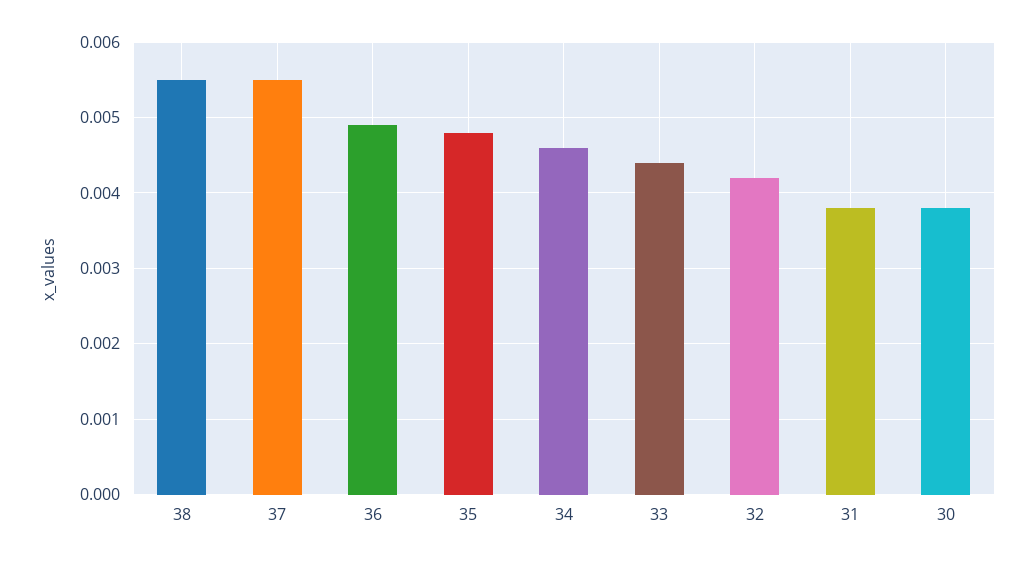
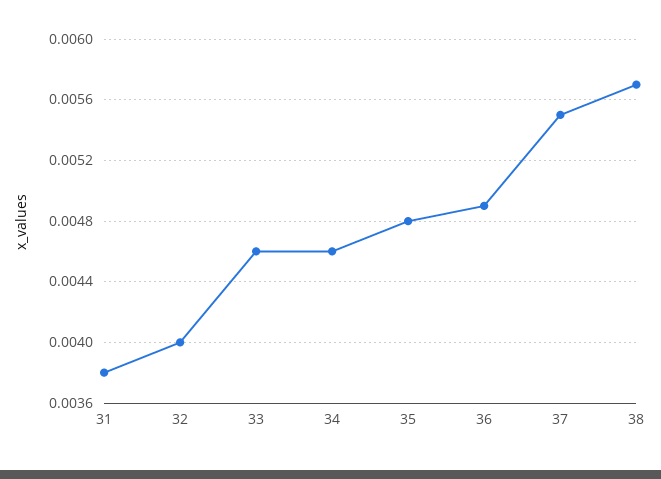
  {
-   "38": 0.0055,
+   "38": 0.0057,
    "37": 0.0055,
    "36": 0.0049,
    "35": 0.0048,
    "34": 0.0046,
-   "33": 0.0044,
+   "33": 0.0046,
-   "32": 0.0042,
+   "32": 0.004,
-   "31": 0.0038,
+   "31": 0.0038
-   "30": 0.0038
  }

